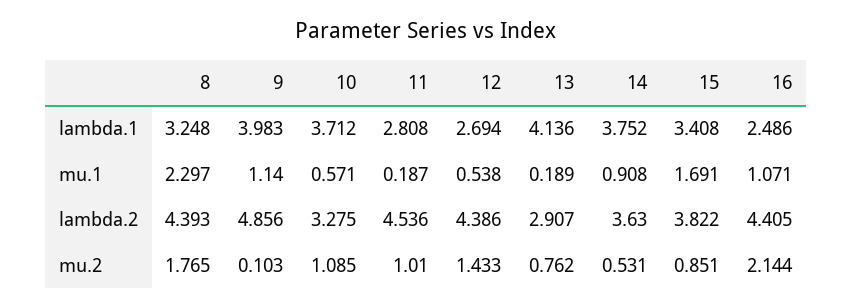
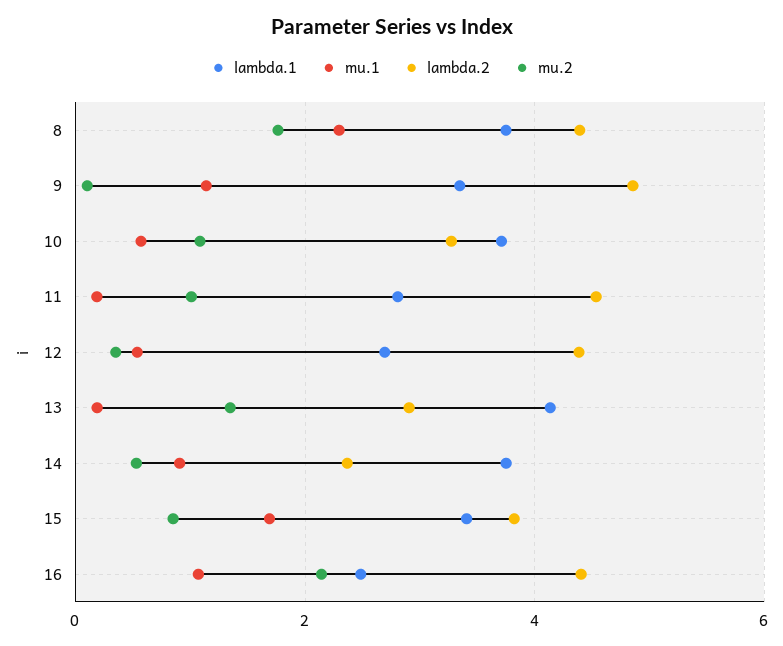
  {
    "lambda.1": {
-     "8": 3.248,
+     "8": 3.8,
-     "9": 3.983,
+     "9": 3.4,
      "10": 3.712,
      "11": 2.808,
      "12": 2.694,
      "13": 4.136,
      "14": 3.752,
      "15": 3.408,
      "16": 2.486
    },
    "mu.1": {
      "8": 2.297,
      "9": 1.14,
      "10": 0.571,
      "11": 0.187,
      "12": 0.538,
      "13": 0.189,
      "14": 0.908,
      "15": 1.691,
      "16": 1.071
    },
    "lambda.2": {
      "8": 4.393,
      "9": 4.856,
      "10": 3.275,
      "11": 4.536,
      "12": 4.386,
      "13": 2.907,
-     "14": 3.63,
+     "14": 2.4,
      "15": 3.822,
      "16": 4.405
    },
    "mu.2": {
      "8": 1.765,
      "9": 0.103,
      "10": 1.085,
      "11": 1.01,
-     "12": 1.433,
+     "12": 0.4,
-     "13": 0.762,
+     "13": 1.4,
      "14": 0.531,
      "15": 0.851,
      "16": 2.144
    }
  }

